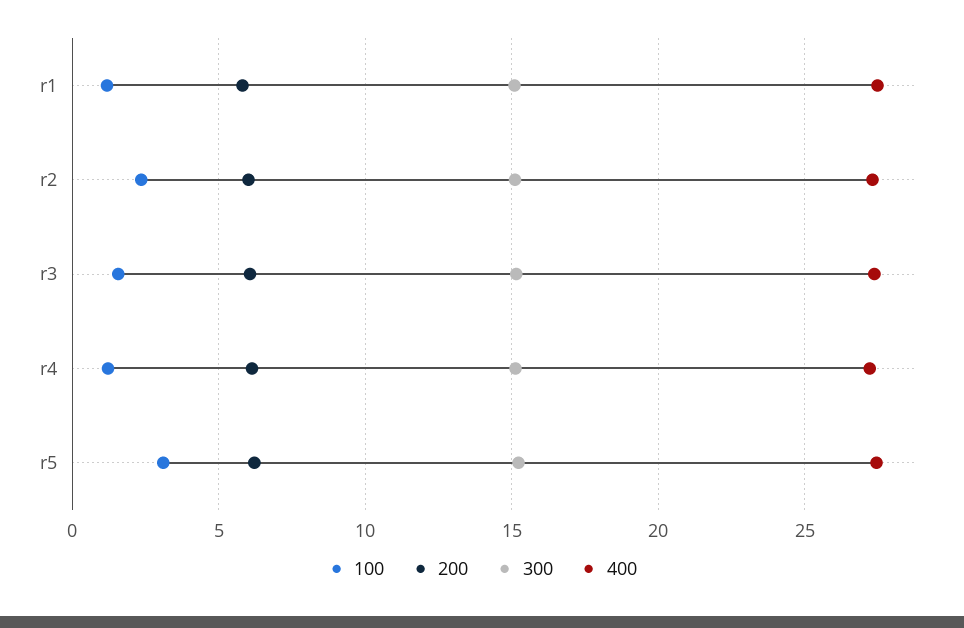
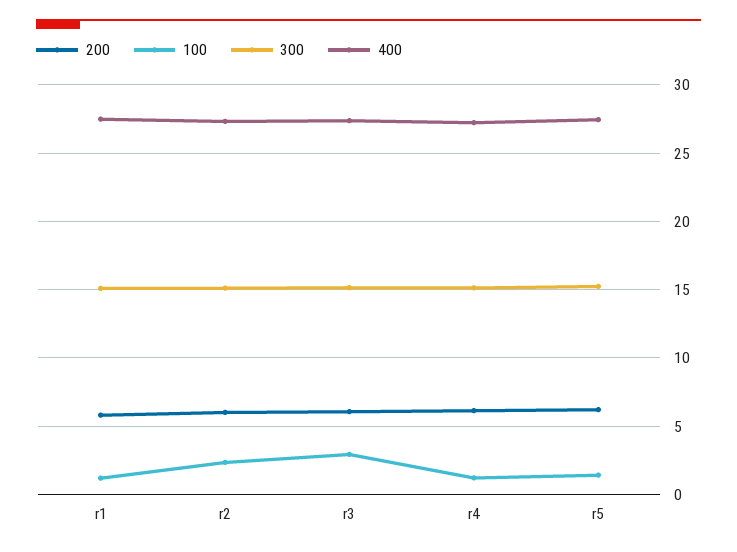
  {
    "100": {
      "r1": 1,
      "r2": 2.5,
-     "r3": 1.5,
+     "r3": 3,
      "r4": 1,
-     "r5": 3
+     "r5": 1.5
    },
    "200": {
      "r1": 6,
      "r2": 6,
      "r3": 6,
      "r4": 6,
      "r5": 6
    },
    "300": {
      "r1": 15,
      "r2": 15,
      "r3": 15,
      "r4": 15,
      "r5": 15
    },
    "400": {
      "r1": 27.5,
      "r2": 27.5,
      "r3": 27.5,
      "r4": 27,
      "r5": 27.5
    }
  }

